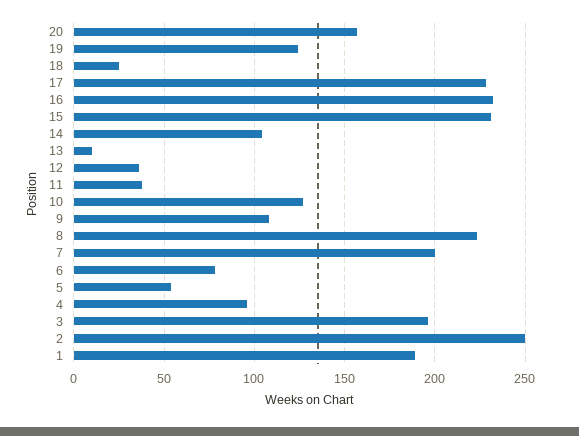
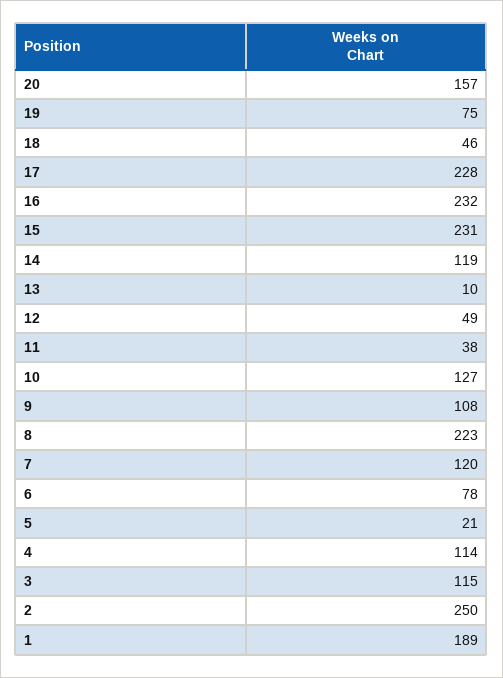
  {
    "20": 157,
-   "19": 125,
+   "19": 75,
-   "18": 25,
+   "18": 46,
    "17": 228,
    "16": 232,
    "15": 231,
-   "14": 105,
+   "14": 119,
    "13": 10,
-   "12": 35,
+   "12": 49,
    "11": 38,
    "10": 127,
    "9": 108,
    "8": 223,
-   "7": 200,
+   "7": 120,
    "6": 78,
-   "5": 55,
+   "5": 21,
-   "4": 95,
+   "4": 114,
-   "3": 195,
+   "3": 115,
    "2": 250,
    "1": 189
  }

